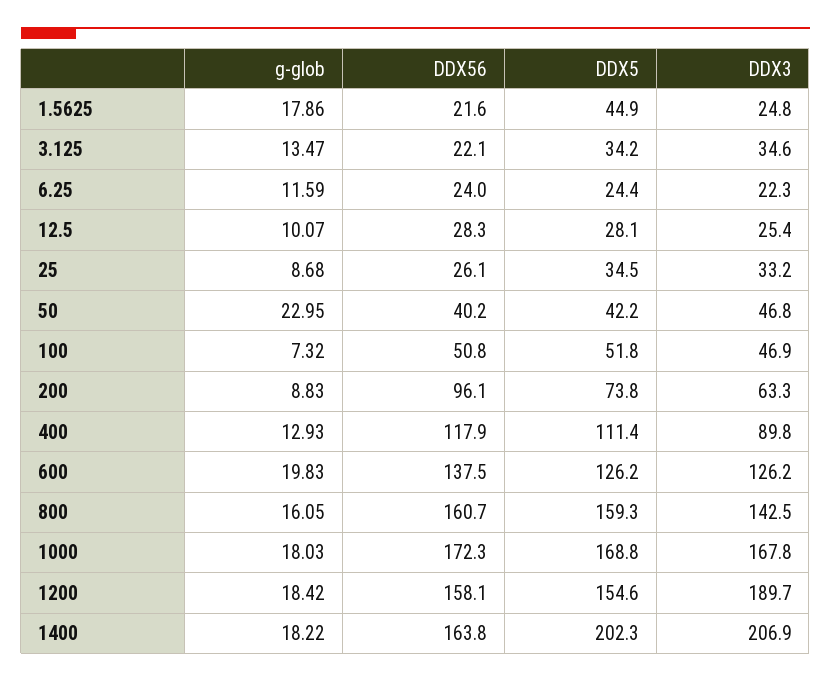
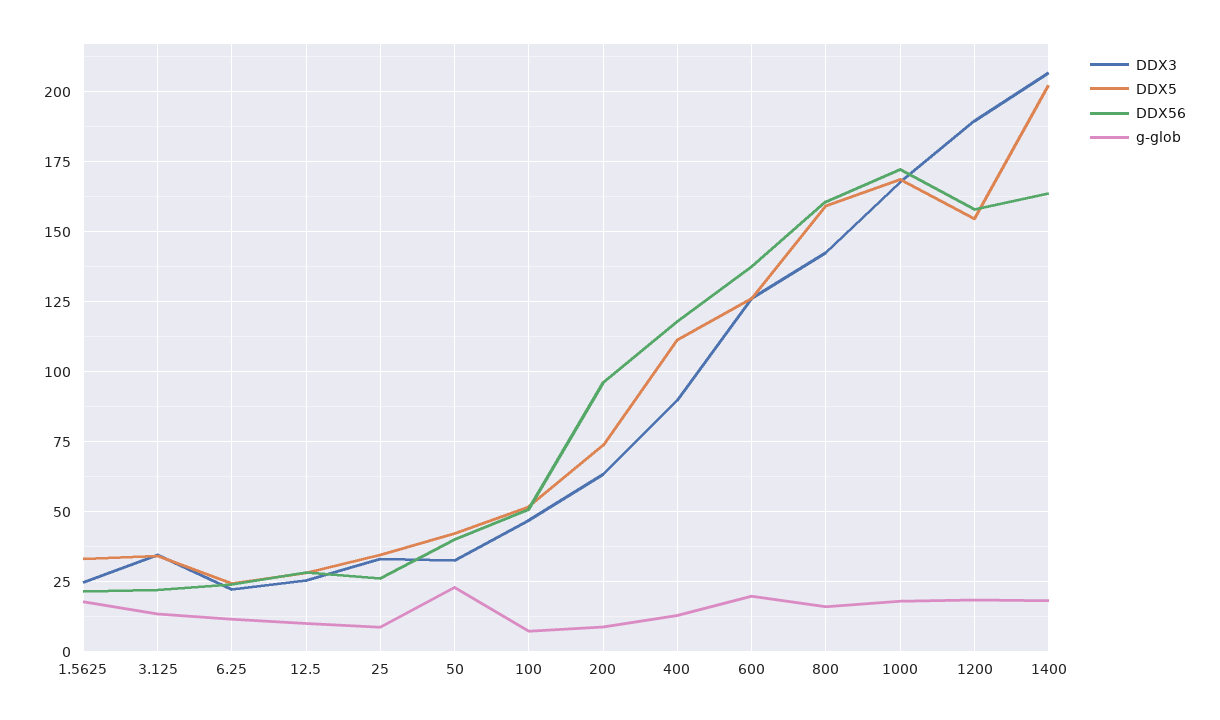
  {
    "g-glob": {
      "1.5625": 17.86,
      "3.125": 13.47,
      "6.25": 11.59,
      "12.5": 10.07,
      "25": 8.68,
      "50": 22.95,
      "100": 7.32,
      "200": 8.83,
      "400": 12.93,
      "600": 19.83,
      "800": 16.05,
      "1000": 18.03,
      "1200": 18.42,
      "1400": 18.22
    },
    "DDX56": {
      "1.5625": 21.6,
      "3.125": 22.1,
      "6.25": 24,
      "12.5": 28.3,
      "25": 26.1,
      "50": 40.2,
      "100": 50.8,
      "200": 96.1,
      "400": 117.9,
      "600": 137.5,
      "800": 160.7,
      "1000": 172.3,
      "1200": 158.1,
      "1400": 163.8
    },
    "DDX5": {
-     "1.5625": 44.9,
+     "1.5625": 32.5,
      "3.125": 34.2,
      "6.25": 24.4,
      "12.5": 28.1,
      "25": 34.5,
      "50": 42.2,
      "100": 51.8,
      "200": 73.8,
      "400": 111.4,
      "600": 126.2,
      "800": 159.3,
      "1000": 168.8,
      "1200": 154.6,
      "1400": 202.3
    },
    "DDX3": {
      "1.5625": 24.8,
      "3.125": 34.6,
      "6.25": 22.3,
      "12.5": 25.4,
      "25": 33.2,
-     "50": 46.8,
+     "50": 32.5,
      "100": 46.9,
      "200": 63.3,
      "400": 89.8,
      "600": 126.2,
      "800": 142.5,
      "1000": 167.8,
      "1200": 189.7,
      "1400": 206.9
    }
  }

